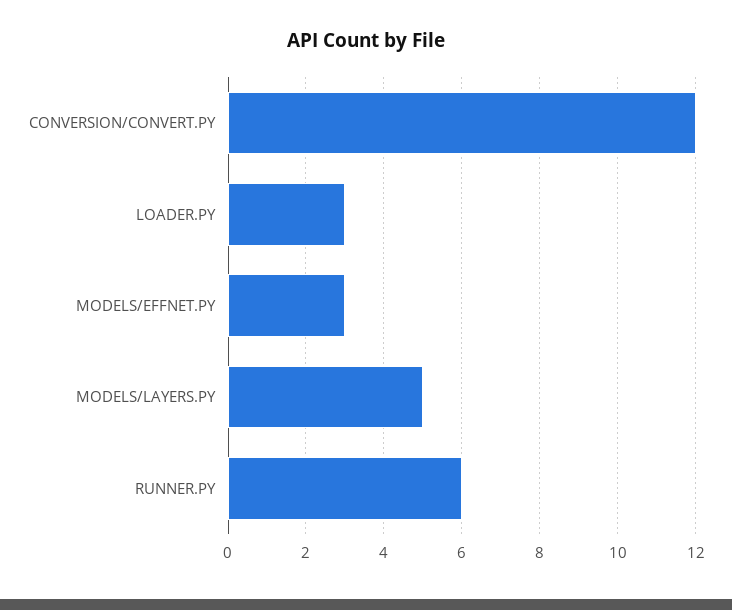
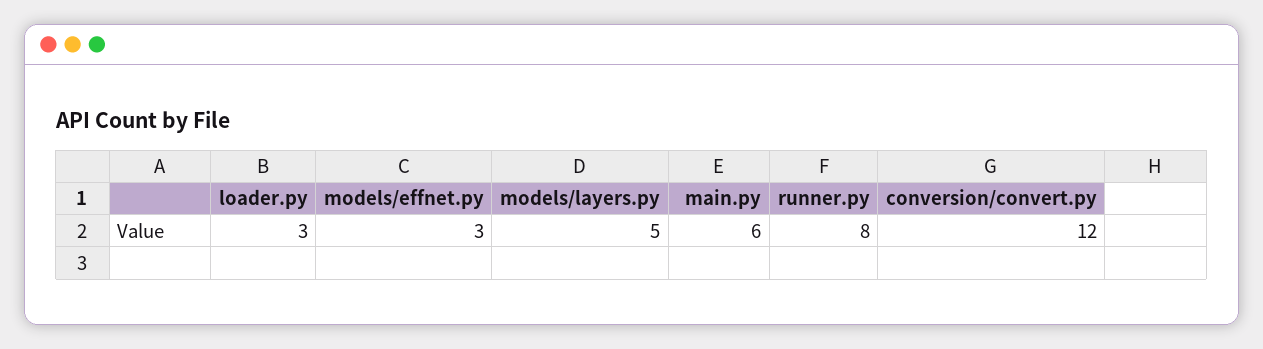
  {
    "CONVERSION/CONVERT.PY": 12,
    "LOADER.PY": 3,
    "MODELS/EFFNET.PY": 3,
    "MODELS/LAYERS.PY": 5,
-   "RUNNER.PY": 6
+   "RUNNER.PY": 8,
+   "main.py": 6
  }

